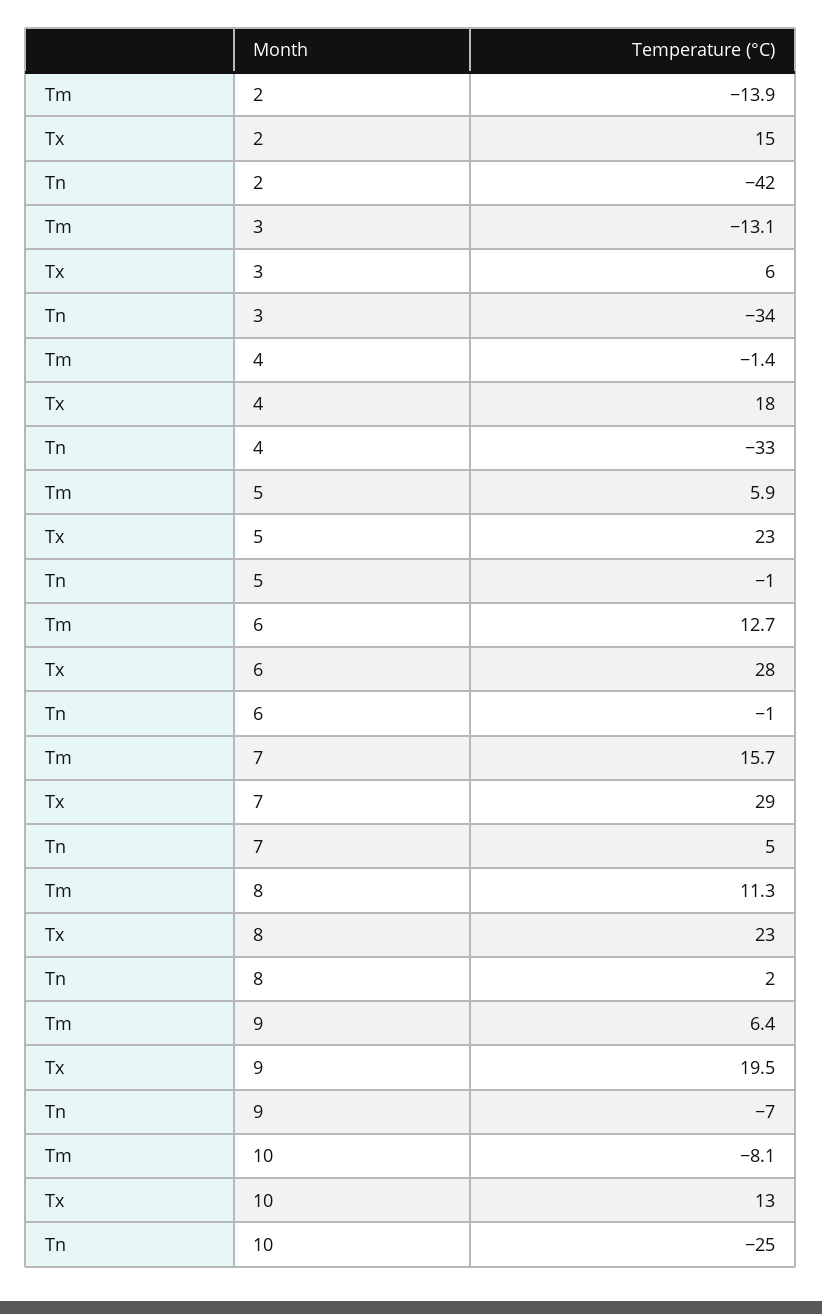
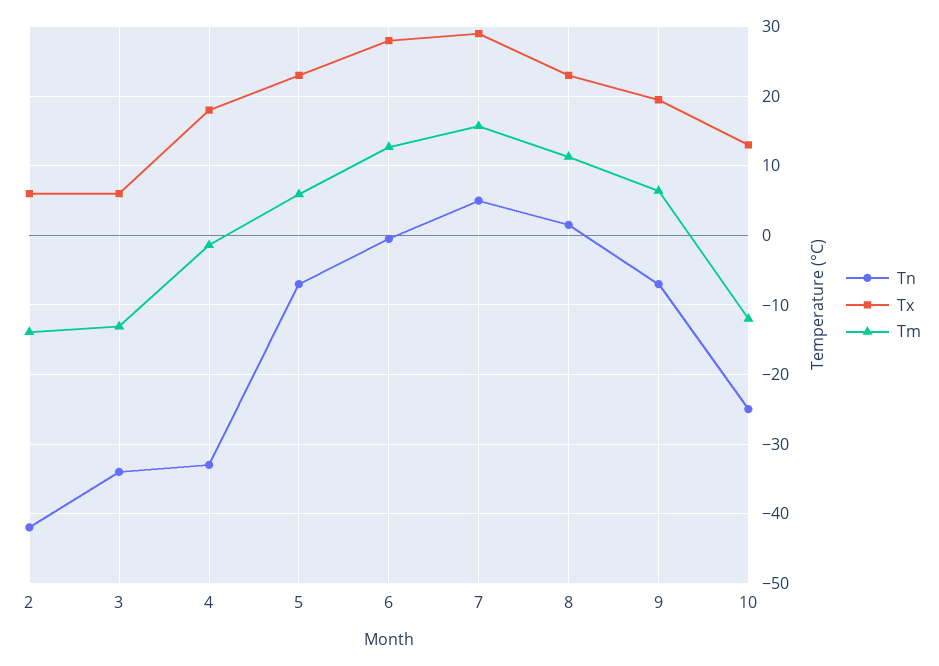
  {
    "Tm": {
      "2": -13.9,
      "3": -13.1,
      "4": -1.4,
      "5": 5.9,
      "6": 12.7,
      "7": 15.7,
      "8": 11.3,
      "9": 6.4,
-     "10": -8.1
+     "10": -12
    },
    "Tx": {
-     "2": 15,
+     "2": 6,
      "3": 6,
      "4": 18,
      "5": 23,
      "6": 28,
      "7": 29,
      "8": 23,
      "9": 19.5,
      "10": 13
    },
    "Tn": {
      "2": -42,
      "3": -34,
      "4": -33,
-     "5": -1,
+     "5": -7,
      "6": -1,
      "7": 5,
      "8": 2,
      "9": -7,
      "10": -25
    }
  }

